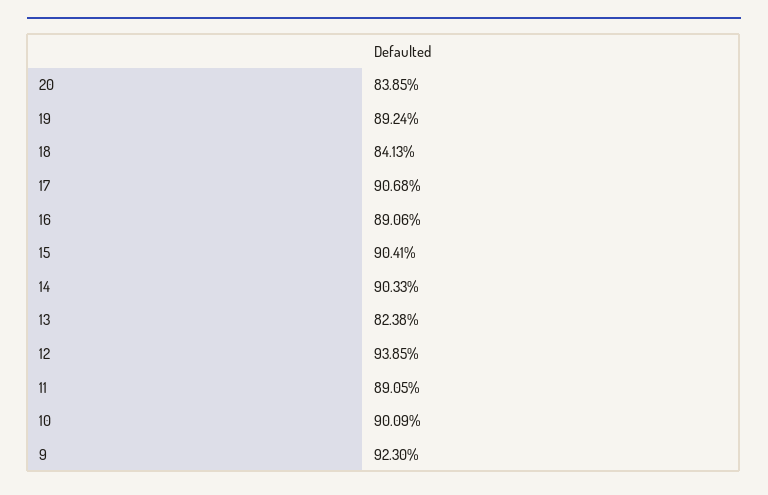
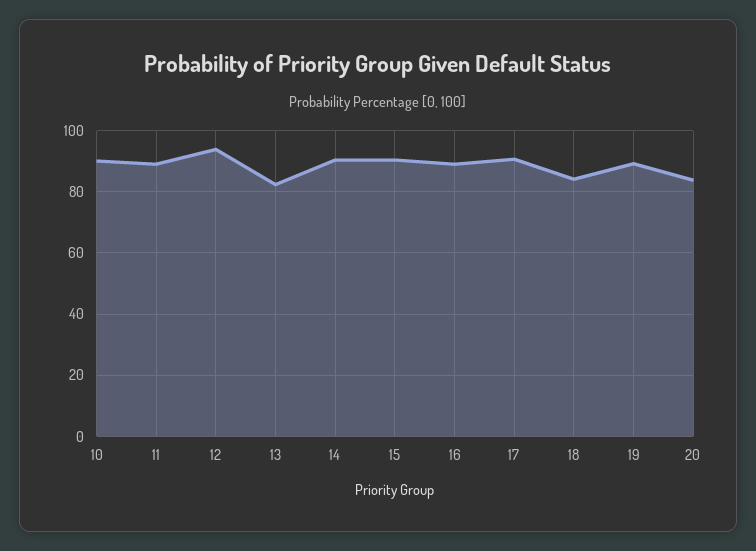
  {
    "20": 83.85,
    "19": 89.24,
    "18": 84.13,
    "17": 90.68,
    "16": 89.06,
    "15": 90.41,
    "14": 90.33,
    "13": 82.38,
    "12": 93.85,
    "11": 89.05,
-   "10": 90.09,
+   "10": 90.09
-   "9": 92.3
  }

